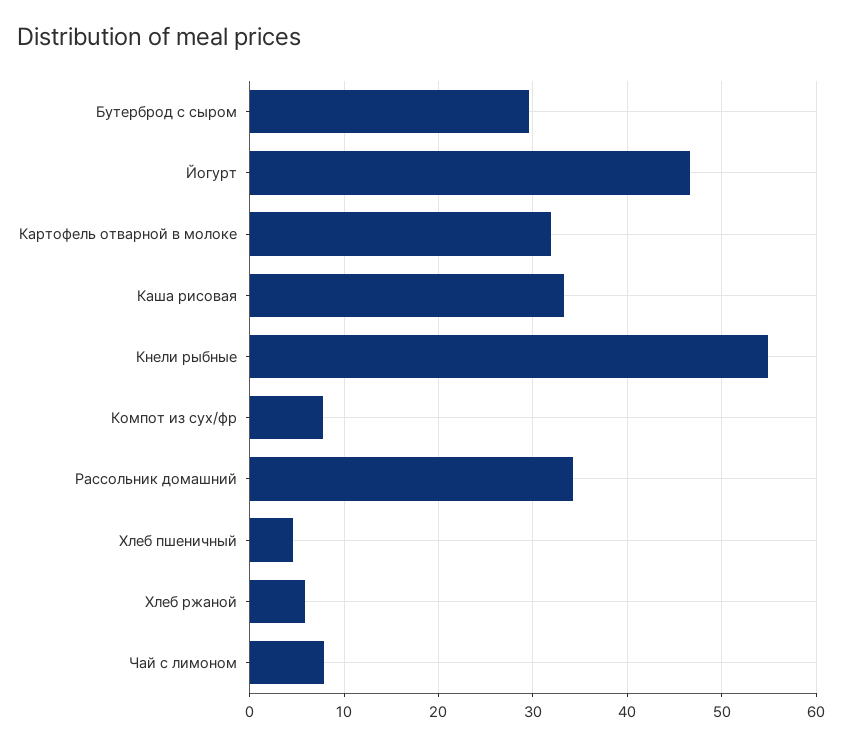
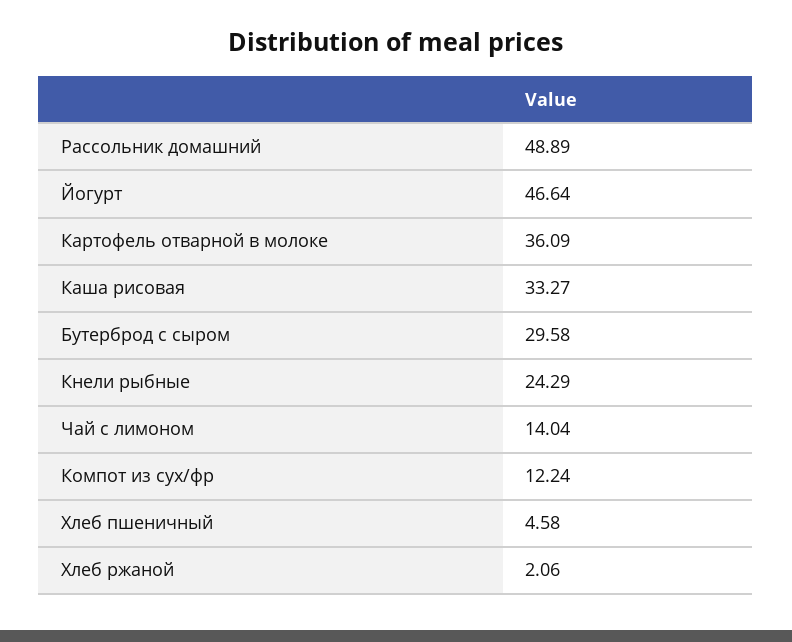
  {
    "Бутерброд с сыром": 29.58,
    "Йогурт": 46.64,
-   "Картофель отварной в молоке": 32,
+   "Картофель отварной в молоке": 36.09,
    "Каша рисовая": 33.27,
-   "Кнели рыбные": 55,
+   "Кнели рыбные": 24.29,
-   "Компот из сух/фр": 8,
+   "Компот из сух/фр": 12.24,
-   "Рассольник домашний": 34,
+   "Рассольник домашний": 48.89,
    "Хлеб пшеничный": 4.58,
-   "Хлеб ржаной": 6,
+   "Хлеб ржаной": 2.06,
-   "Чай с лимоном": 8
+   "Чай с лимоном": 14.04
  }

